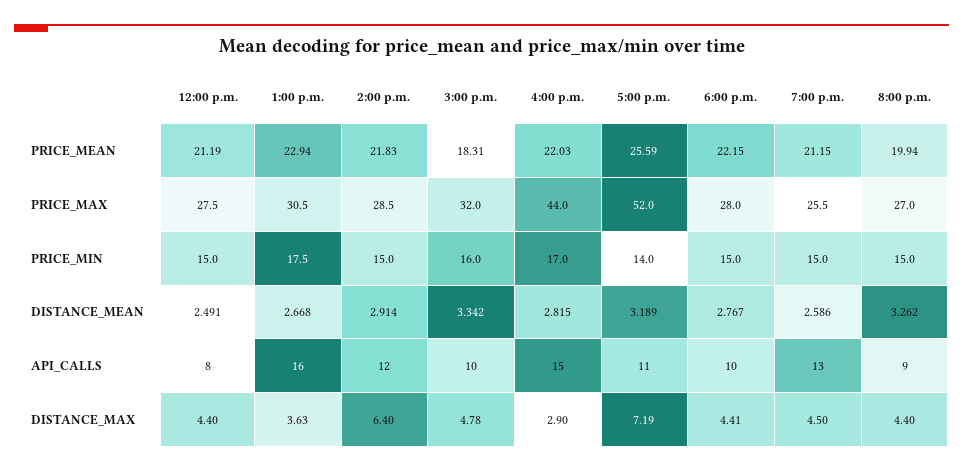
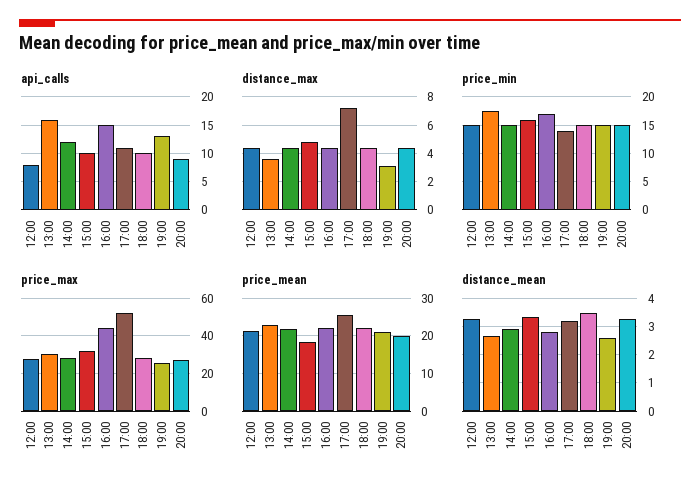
  {
    "PRICE_MEAN": {
      "12:00 p.m.": 21.19,
      "1:00 p.m.": 22.94,
      "2:00 p.m.": 21.83,
      "3:00 p.m.": 18.31,
      "4:00 p.m.": 22.03,
      "5:00 p.m.": 25.59,
      "6:00 p.m.": 22.15,
      "7:00 p.m.": 21.15,
      "8:00 p.m.": 19.94
    },
    "PRICE_MAX": {
      "12:00 p.m.": 27.5,
      "1:00 p.m.": 30.5,
      "2:00 p.m.": 28.5,
      "3:00 p.m.": 32,
      "4:00 p.m.": 44,
      "5:00 p.m.": 52,
      "6:00 p.m.": 28,
      "7:00 p.m.": 25.5,
      "8:00 p.m.": 27
    },
    "PRICE_MIN": {
      "12:00 p.m.": 15,
      "1:00 p.m.": 17.5,
      "2:00 p.m.": 15,
      "3:00 p.m.": 16,
      "4:00 p.m.": 17,
      "5:00 p.m.": 14,
      "6:00 p.m.": 15,
      "7:00 p.m.": 15,
      "8:00 p.m.": 15
    },
    "DISTANCE_MEAN": {
-     "12:00 p.m.": 2.491,
+     "12:00 p.m.": 3.25,
      "1:00 p.m.": 2.668,
      "2:00 p.m.": 2.914,
      "3:00 p.m.": 3.342,
      "4:00 p.m.": 2.815,
      "5:00 p.m.": 3.189,
-     "6:00 p.m.": 2.767,
+     "6:00 p.m.": 3.5,
      "7:00 p.m.": 2.586,
      "8:00 p.m.": 3.262
    },
    "API_CALLS": {
      "12:00 p.m.": 8,
      "1:00 p.m.": 16,
      "2:00 p.m.": 12,
      "3:00 p.m.": 10,
      "4:00 p.m.": 15,
      "5:00 p.m.": 11,
      "6:00 p.m.": 10,
      "7:00 p.m.": 13,
      "8:00 p.m.": 9
    },
    "DISTANCE_MAX": {
      "12:00 p.m.": 4.4,
      "1:00 p.m.": 3.63,
-     "2:00 p.m.": 6.4,
+     "2:00 p.m.": 4.5,
      "3:00 p.m.": 4.78,
-     "4:00 p.m.": 2.9,
+     "4:00 p.m.": 4.5,
      "5:00 p.m.": 7.19,
      "6:00 p.m.": 4.41,
-     "7:00 p.m.": 4.5,
+     "7:00 p.m.": 3,
      "8:00 p.m.": 4.4
    }
  }

